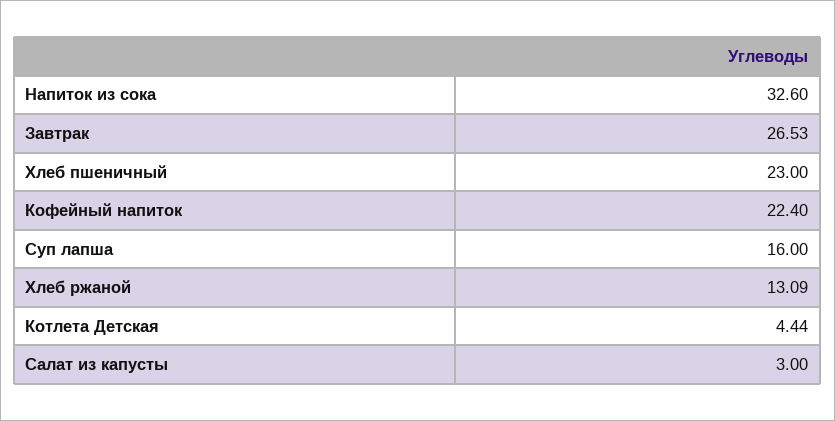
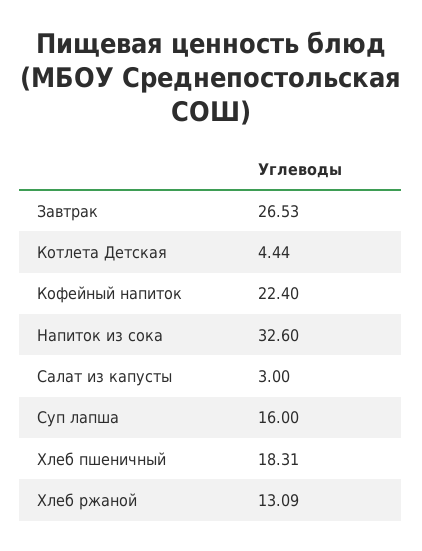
  {
    "Напиток из сока": 32.6,
    "Завтрак": 26.53,
-   "Хлеб пшеничный": 23,
+   "Хлеб пшеничный": 18.31,
    "Кофейный напиток": 22.4,
    "Суп лапша": 16,
    "Хлеб ржаной": 13.09,
    "Котлета Детская": 4.44,
    "Салат из капусты": 3
  }

